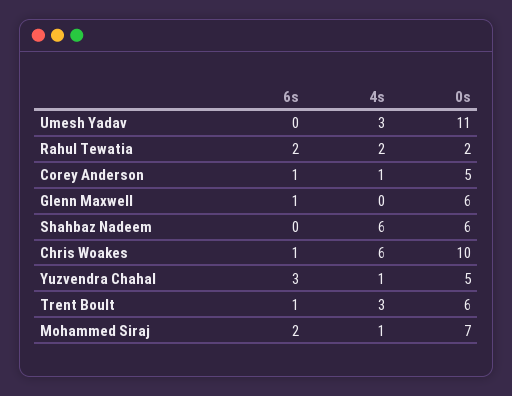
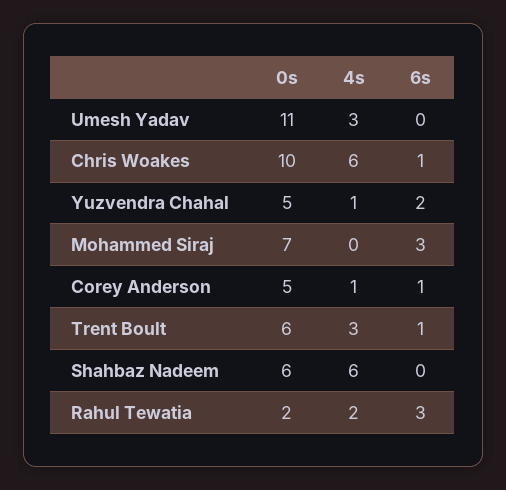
  {
    "6s": {
      "Umesh Yadav": 0,
-     "Rahul Tewatia": 2,
+     "Rahul Tewatia": 3,
      "Corey Anderson": 1,
-     "Glenn Maxwell": 1,
      "Shahbaz Nadeem": 0,
      "Chris Woakes": 1,
-     "Yuzvendra Chahal": 3,
+     "Yuzvendra Chahal": 2,
      "Trent Boult": 1,
-     "Mohammed Siraj": 2
+     "Mohammed Siraj": 3
    },
    "4s": {
      "Umesh Yadav": 3,
      "Rahul Tewatia": 2,
      "Corey Anderson": 1,
-     "Glenn Maxwell": 0,
      "Shahbaz Nadeem": 6,
      "Chris Woakes": 6,
      "Yuzvendra Chahal": 1,
      "Trent Boult": 3,
-     "Mohammed Siraj": 1
+     "Mohammed Siraj": 0
    },
    "0s": {
      "Umesh Yadav": 11,
      "Rahul Tewatia": 2,
      "Corey Anderson": 5,
-     "Glenn Maxwell": 6,
      "Shahbaz Nadeem": 6,
      "Chris Woakes": 10,
      "Yuzvendra Chahal": 5,
      "Trent Boult": 6,
      "Mohammed Siraj": 7
    }
  }

